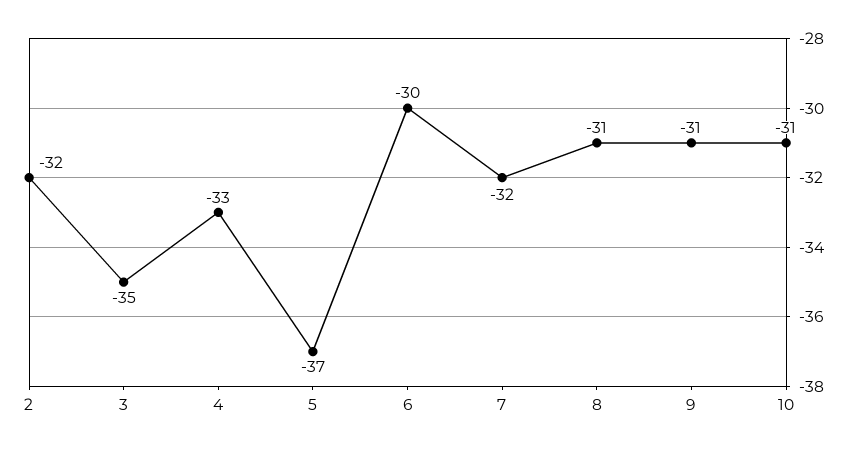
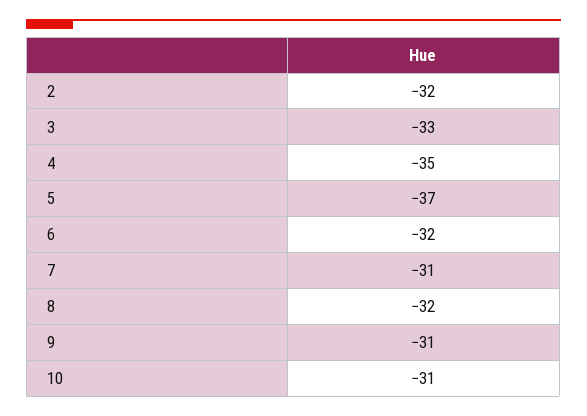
  {
    "2": -32,
-   "3": -35,
+   "3": -33,
-   "4": -33,
+   "4": -35,
    "5": -37,
-   "6": -30,
+   "6": -32,
-   "7": -32,
+   "7": -31,
-   "8": -31,
+   "8": -32,
    "9": -31,
    "10": -31
  }

